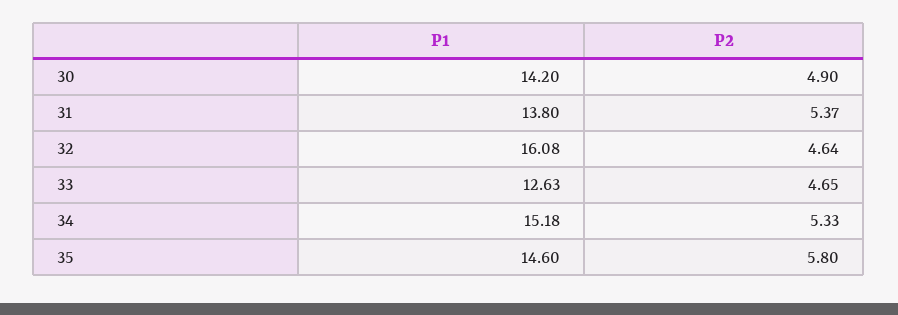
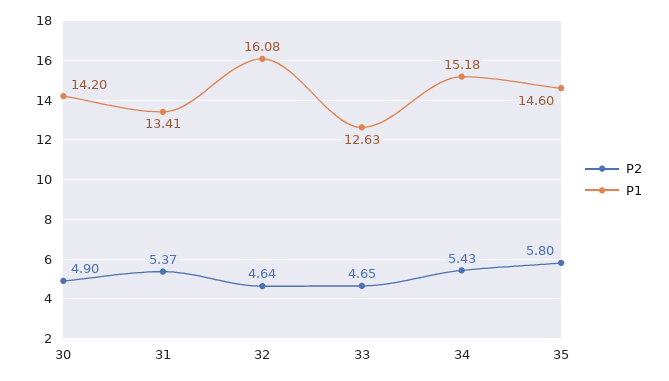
  {
    "P1": {
      "30": 14.2,
-     "31": 13.8,
+     "31": 13.41,
      "32": 16.08,
      "33": 12.63,
      "34": 15.18,
      "35": 14.6
    },
    "P2": {
      "30": 4.9,
      "31": 5.37,
      "32": 4.64,
      "33": 4.65,
-     "34": 5.33,
+     "34": 5.43,
      "35": 5.8
    }
  }

